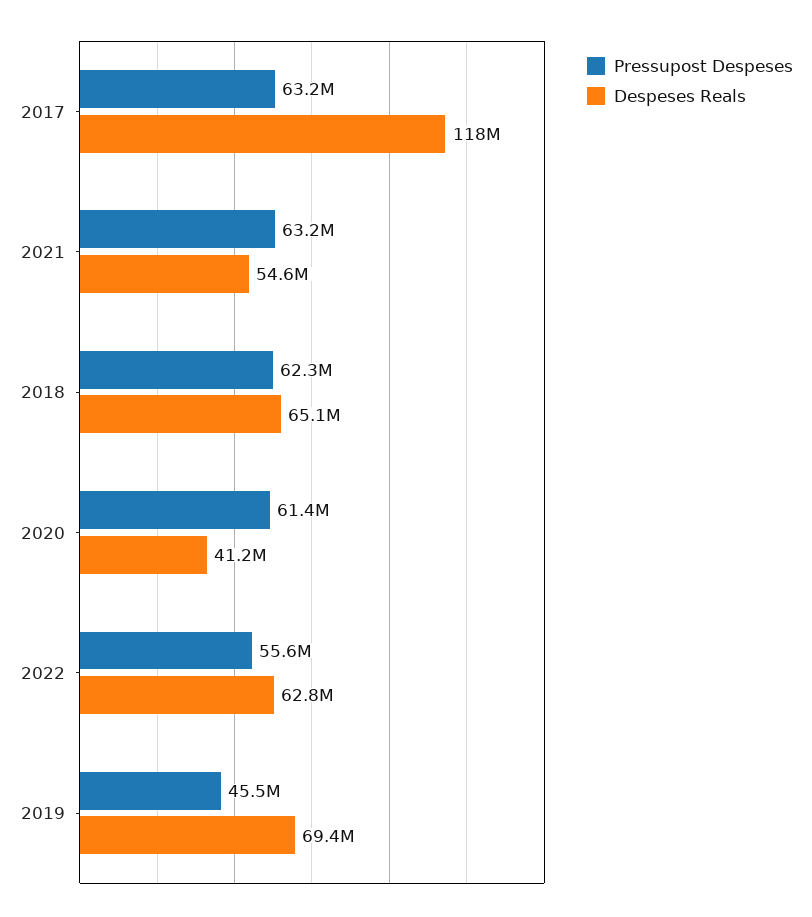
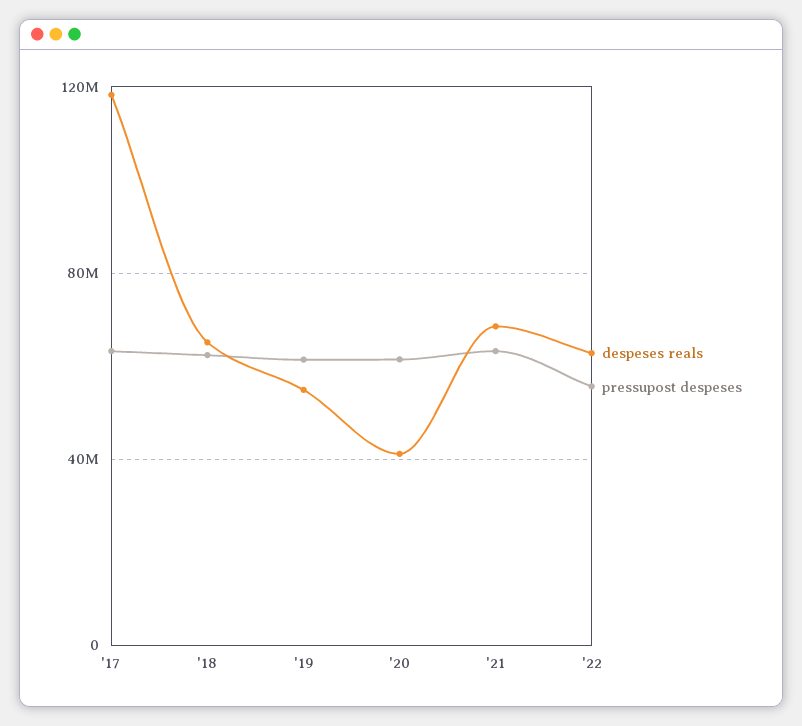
  {
    "Pressupost Despeses": {
      "2017": 63200000,
      "2021": 63200000,
      "2018": 62300000,
      "2020": 61400000,
      "2022": 55600000,
-     "2019": 45500000
+     "2019": 60000000
    },
    "Despeses Reals": {
      "2017": 118000000,
-     "2021": 54600000,
+     "2021": 70000000,
      "2018": 65100000,
      "2020": 41200000,
      "2022": 62800000,
-     "2019": 69400000
+     "2019": 55000000
    }
  }

